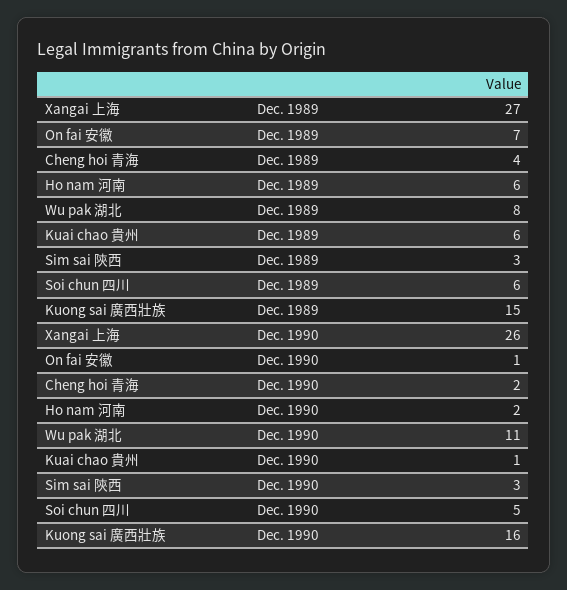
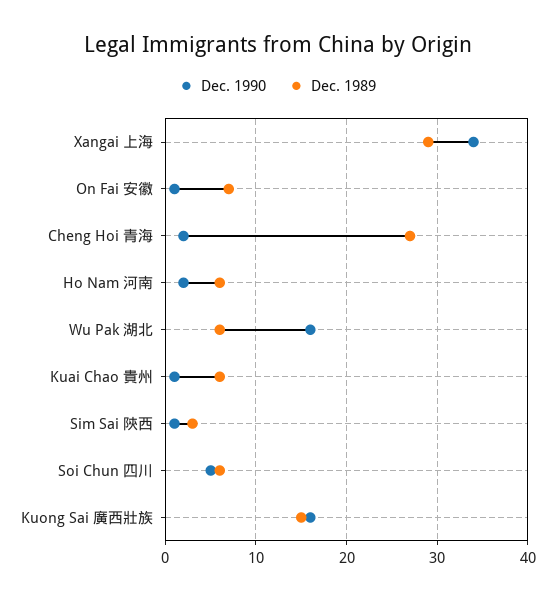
  {
    "Dec. 1989": {
-     "Xangai 上海": 27,
+     "Xangai 上海": 29,
      "On fai 安徽": 7,
-     "Cheng hoi 青海": 4,
+     "Cheng hoi 青海": 27,
      "Ho nam 河南": 6,
-     "Wu pak 湖北": 8,
+     "Wu pak 湖北": 6,
      "Kuai chao 貴州": 6,
      "Sim sai 陝西": 3,
      "Soi chun 四川": 6,
      "Kuong sai 廣西壯族": 15
    },
    "Dec. 1990": {
-     "Xangai 上海": 26,
+     "Xangai 上海": 34,
      "On fai 安徽": 1,
      "Cheng hoi 青海": 2,
      "Ho nam 河南": 2,
-     "Wu pak 湖北": 11,
+     "Wu pak 湖北": 16,
      "Kuai chao 貴州": 1,
-     "Sim sai 陝西": 3,
+     "Sim sai 陝西": 1,
      "Soi chun 四川": 5,
      "Kuong sai 廣西壯族": 16
    }
  }

